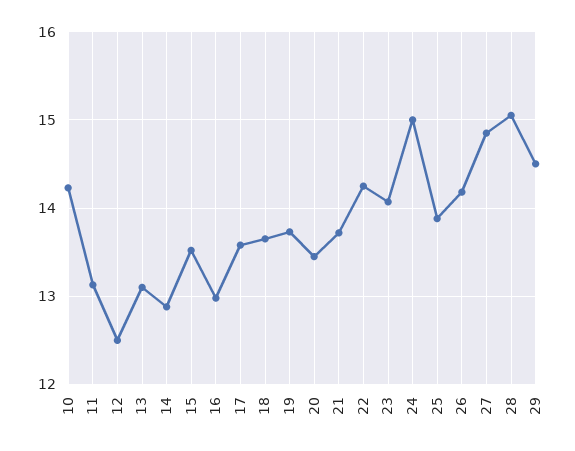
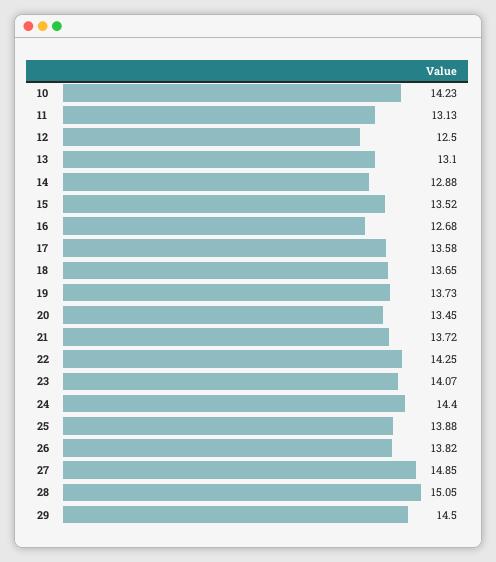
  {
    "10": 14.23,
    "11": 13.13,
    "12": 12.5,
    "13": 13.1,
    "14": 12.88,
    "15": 13.52,
-   "16": 13,
+   "16": 12.68,
    "17": 13.58,
    "18": 13.65,
    "19": 13.73,
    "20": 13.45,
    "21": 13.72,
    "22": 14.25,
    "23": 14.07,
-   "24": 15,
+   "24": 14.4,
    "25": 13.88,
-   "26": 14.2,
+   "26": 13.82,
    "27": 14.85,
    "28": 15.05,
    "29": 14.5
  }

